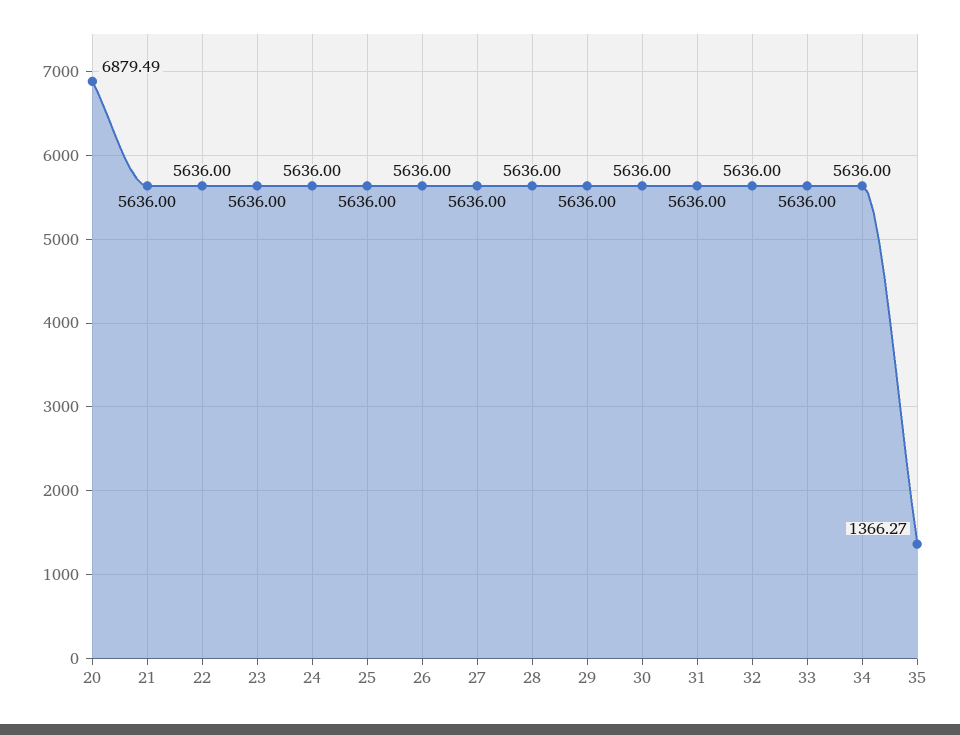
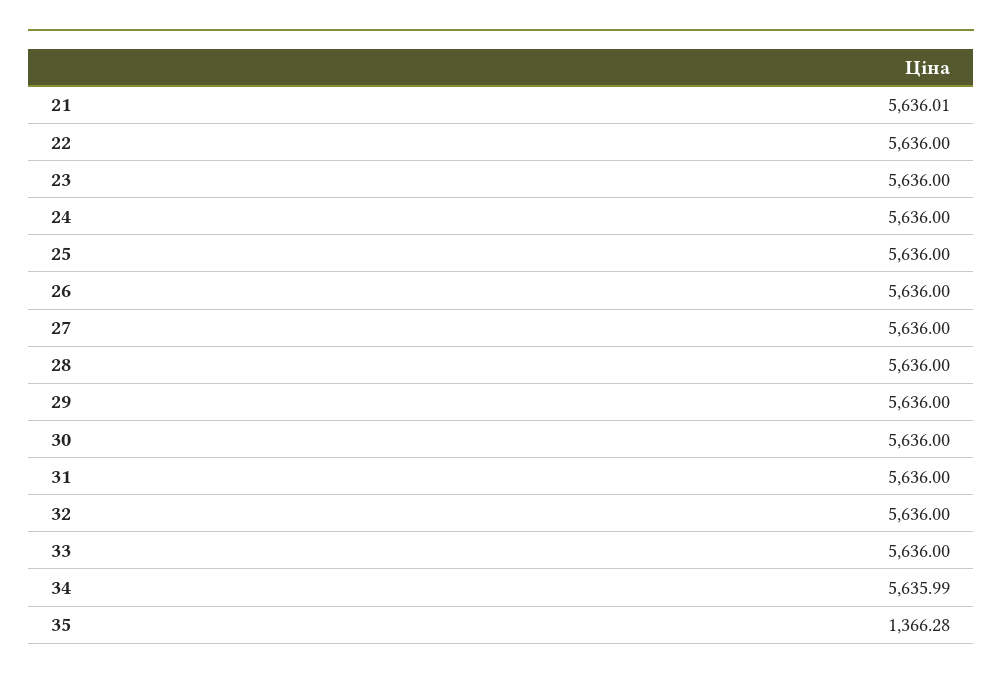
  {
-   "20": 6879.49,
-   "21": 5636,
+   "21": 5636.01,
    "22": 5636,
    "23": 5636,
    "24": 5636,
    "25": 5636,
    "26": 5636,
    "27": 5636,
    "28": 5636,
    "29": 5636,
    "30": 5636,
    "31": 5636,
    "32": 5636,
    "33": 5636,
-   "34": 5636,
+   "34": 5635.99,
-   "35": 1366.27
+   "35": 1366.28
  }

